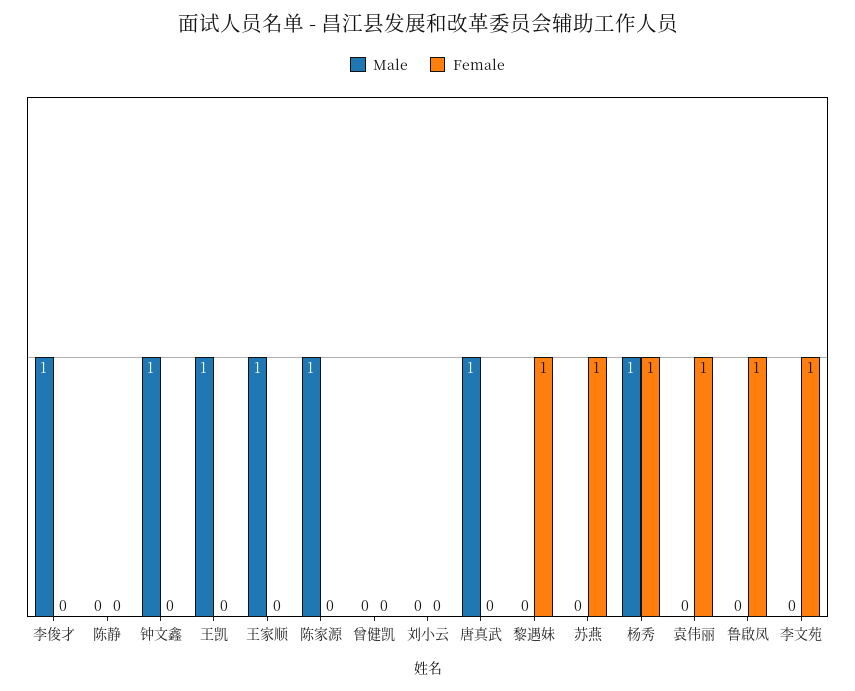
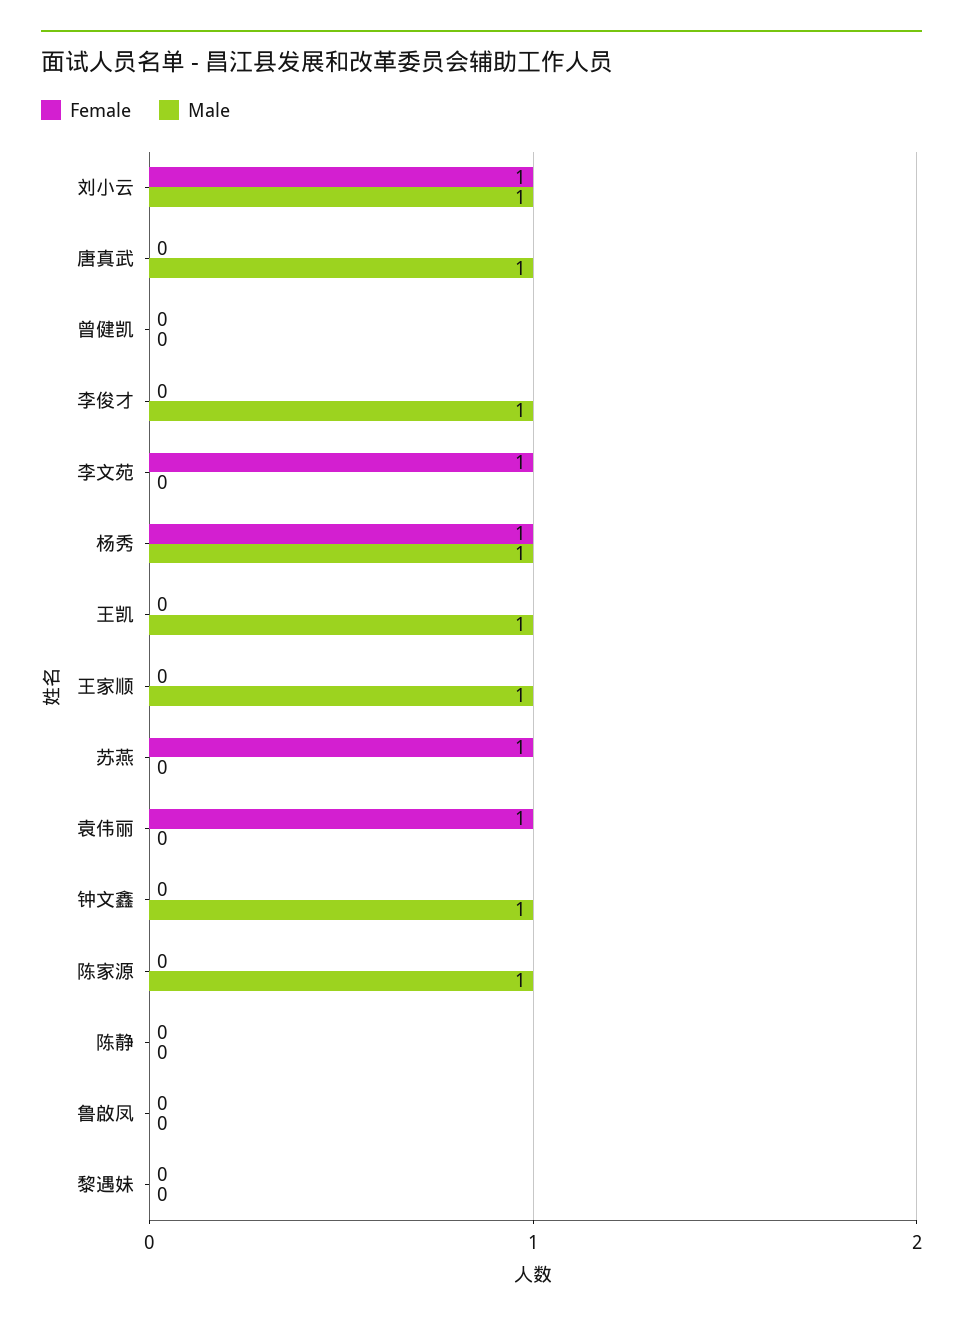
  {
    "Male": {
      "李俊才": 1,
      "陈静": 0,
      "钟文鑫": 1,
      "王凯": 1,
      "王家顺": 1,
      "陈家源": 1,
      "曾健凯": 0,
-     "刘小云": 0,
+     "刘小云": 1,
      "唐真武": 1,
      "黎遇妹": 0,
      "苏燕": 0,
      "杨秀": 1,
      "袁伟丽": 0,
      "鲁啟凤": 0,
      "李文苑": 0
    },
    "Female": {
      "李俊才": 0,
      "陈静": 0,
      "钟文鑫": 0,
      "王凯": 0,
      "王家顺": 0,
      "陈家源": 0,
      "曾健凯": 0,
-     "刘小云": 0,
+     "刘小云": 1,
      "唐真武": 0,
-     "黎遇妹": 1,
+     "黎遇妹": 0,
      "苏燕": 1,
      "杨秀": 1,
      "袁伟丽": 1,
-     "鲁啟凤": 1,
+     "鲁啟凤": 0,
      "李文苑": 1
    }
  }

